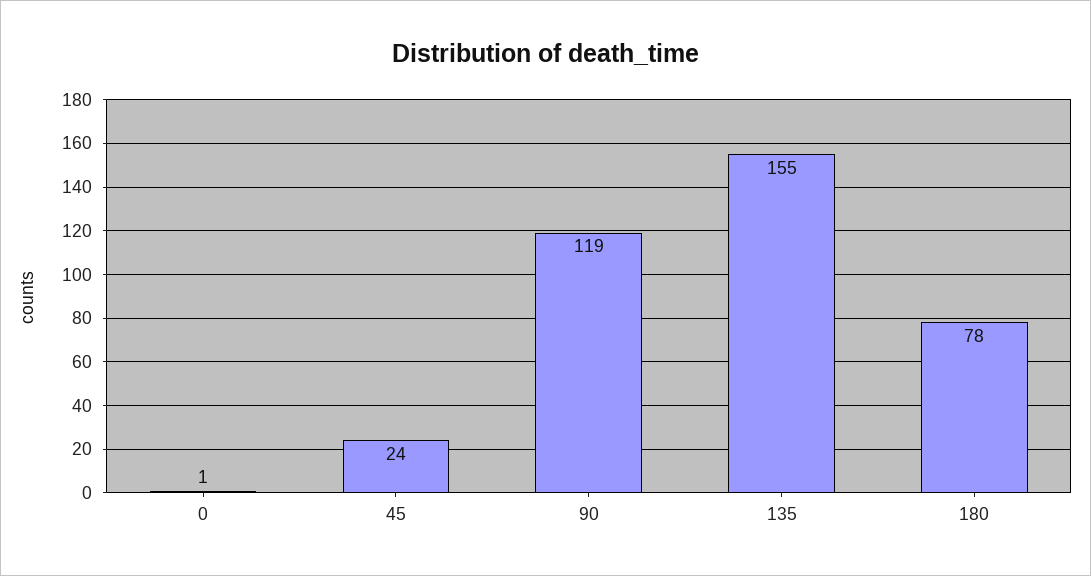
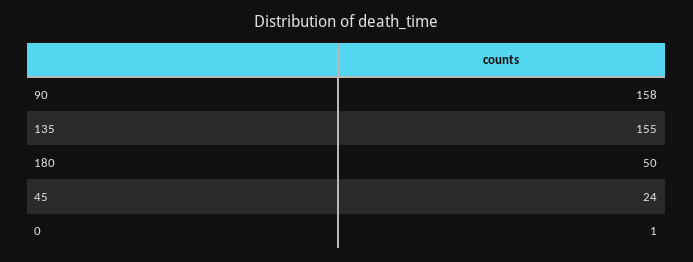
  {
    "0": 1,
    "45": 24,
-   "90": 119,
+   "90": 158,
    "135": 155,
-   "180": 78
+   "180": 50
  }

